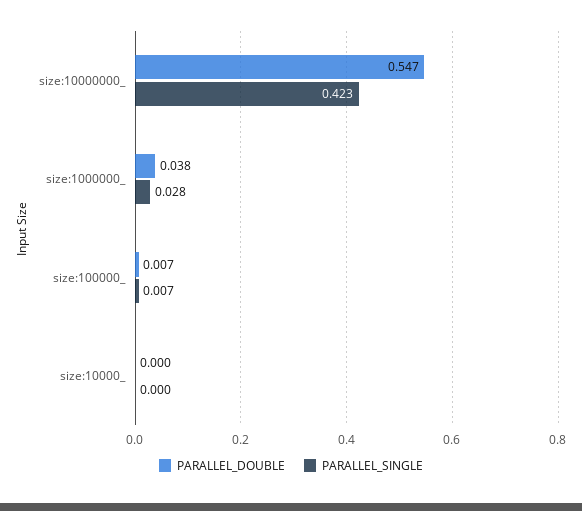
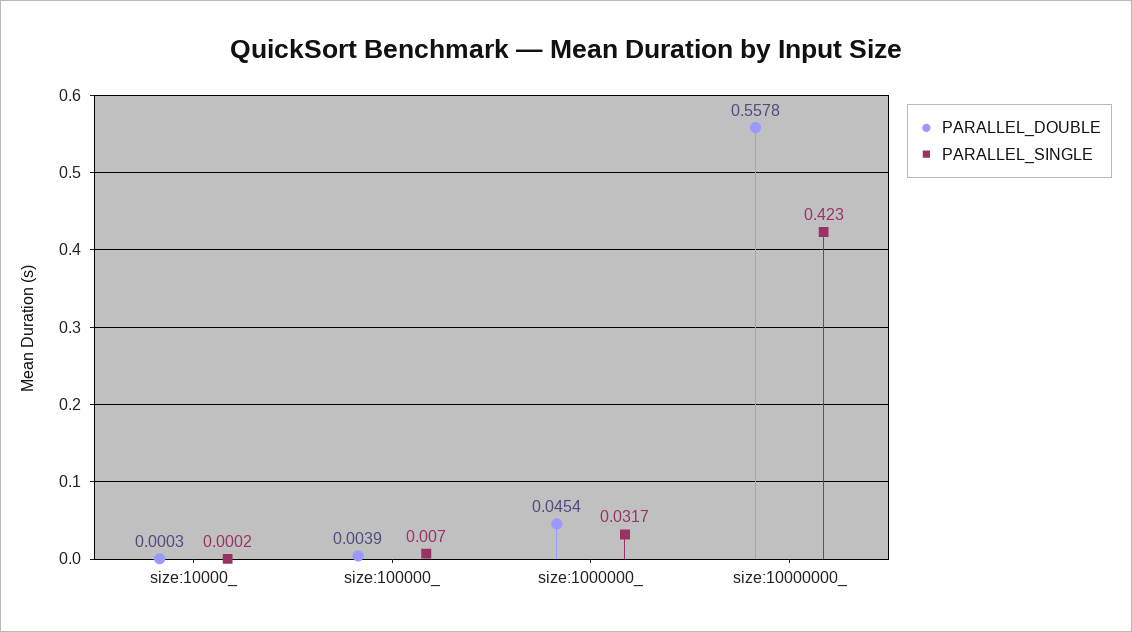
  {
    "PARALLEL_DOUBLE": {
-     "size:10000000_": 0.547,
+     "size:10000000_": 0.5578,
-     "size:1000000_": 0.038,
+     "size:1000000_": 0.0454,
-     "size:100000_": 0.007,
+     "size:100000_": 0.0039,
      "size:10000_": 0.0003
    },
    "PARALLEL_SINGLE": {
      "size:10000000_": 0.423,
-     "size:1000000_": 0.028,
+     "size:1000000_": 0.0317,
      "size:100000_": 0.007,
      "size:10000_": 0.0002
    }
  }

